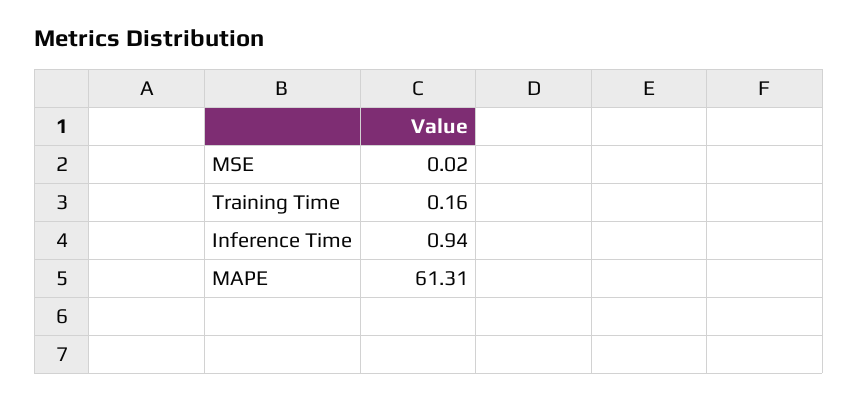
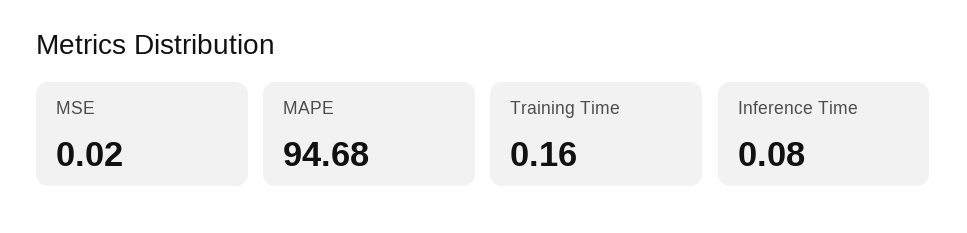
  {
    "MSE": 0.02,
    "Training Time": 0.16,
-   "Inference Time": 0.94,
+   "Inference Time": 0.08,
-   "MAPE": 61.31
+   "MAPE": 94.68
  }

